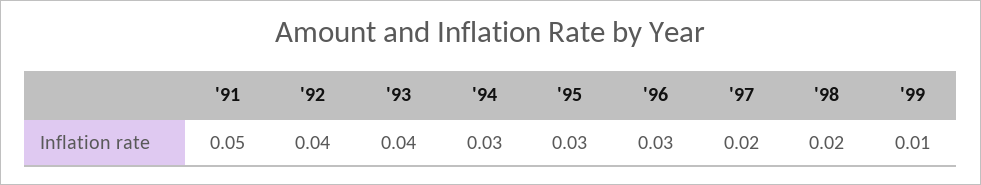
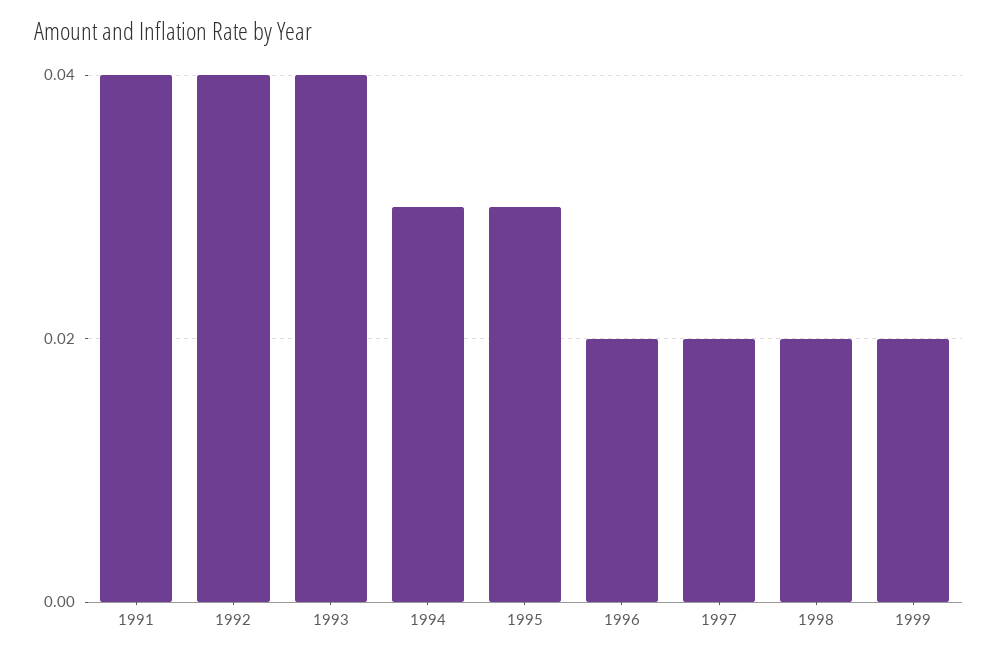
  {
-   "'91": 0.05,
+   "'91": 0.04,
    "'92": 0.04,
    "'93": 0.04,
    "'94": 0.03,
    "'95": 0.03,
-   "'96": 0.03,
+   "'96": 0.02,
    "'97": 0.02,
    "'98": 0.02,
-   "'99": 0.01
+   "'99": 0.02
  }

